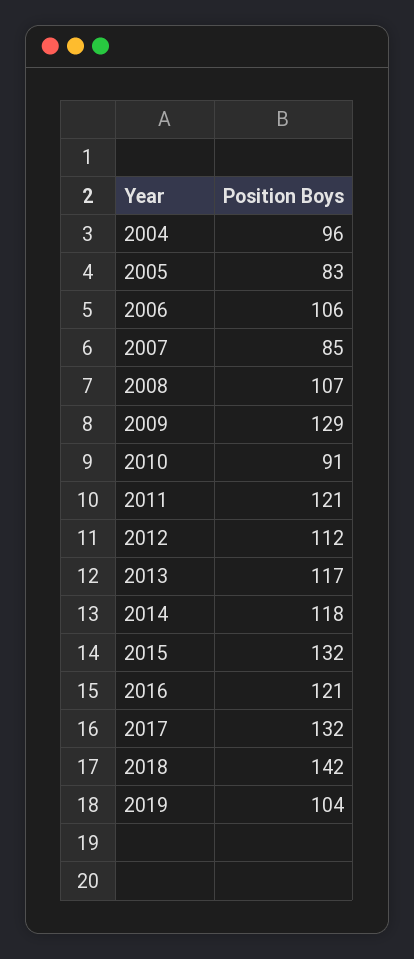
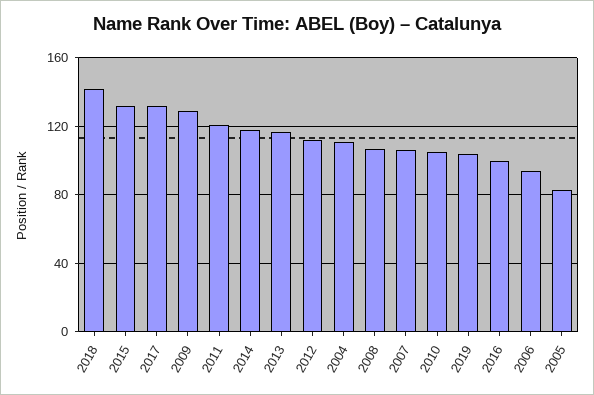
  {
-   "2004": 96,
+   "2004": 110,
    "2005": 83,
-   "2006": 106,
+   "2006": 95,
-   "2007": 85,
+   "2007": 105,
    "2008": 107,
    "2009": 129,
-   "2010": 91,
+   "2010": 105,
    "2011": 121,
    "2012": 112,
    "2013": 117,
    "2014": 118,
    "2015": 132,
-   "2016": 121,
+   "2016": 100,
    "2017": 132,
    "2018": 142,
    "2019": 104
  }

